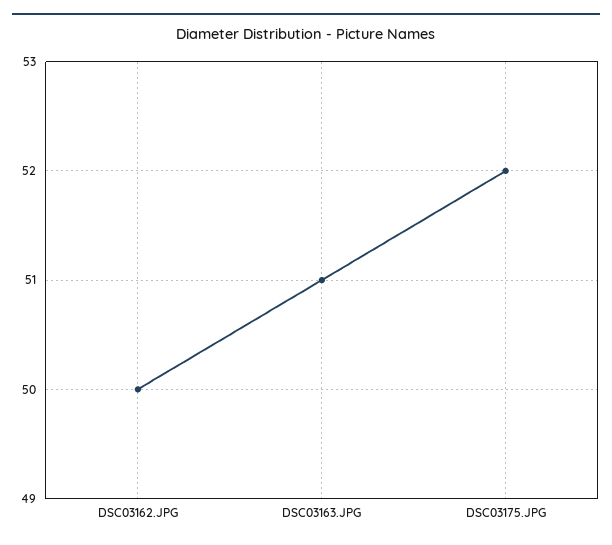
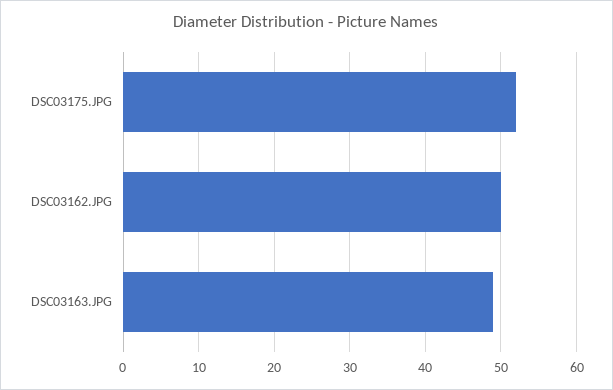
  {
    "DSC03162.JPG": 50,
-   "DSC03163.JPG": 51,
+   "DSC03163.JPG": 49,
    "DSC03175.JPG": 52
  }

